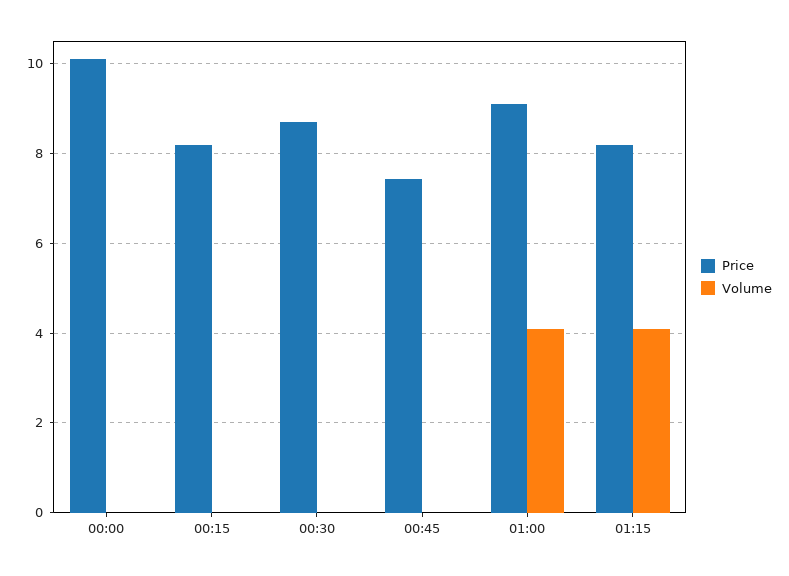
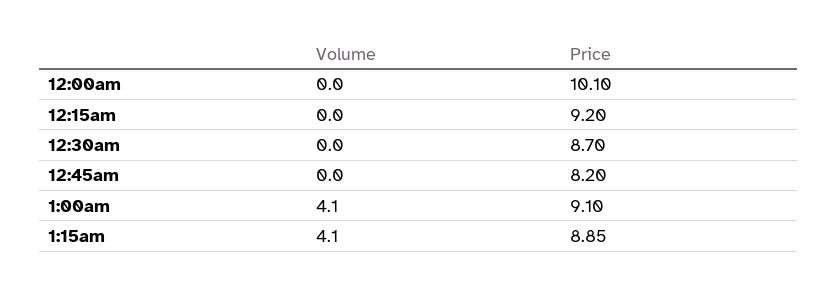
  {
    "Price": {
      "00:00": 10.1,
-     "00:15": 8.2,
+     "00:15": 9.2,
      "00:30": 8.7,
-     "00:45": 7.4,
+     "00:45": 8.2,
      "01:00": 9.1,
-     "01:15": 8.2
+     "01:15": 8.85
    },
    "Volume": {
      "00:00": 0,
      "00:15": 0,
      "00:30": 0,
      "00:45": 0,
      "01:00": 4.1,
      "01:15": 4.1
    }
  }

